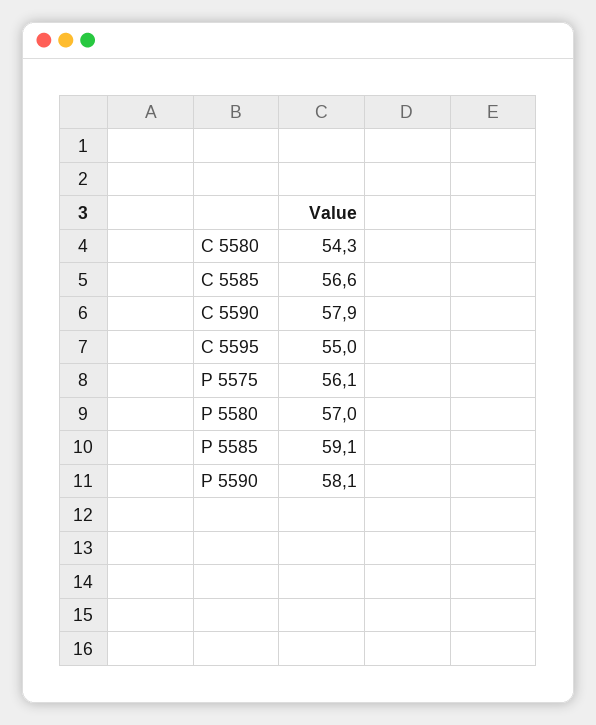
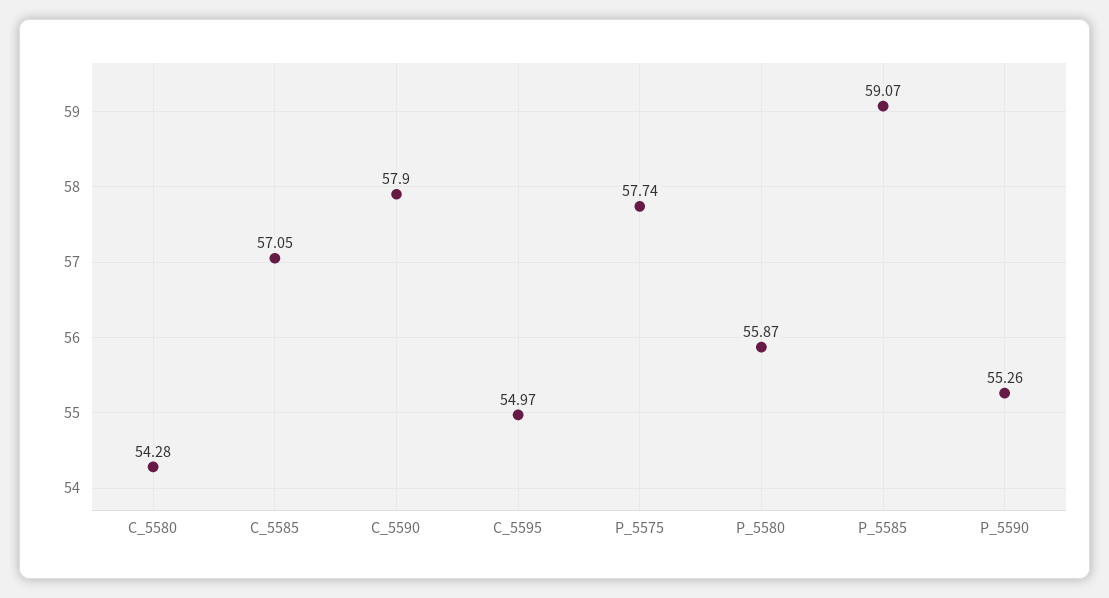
  {
    "C 5580": 54.28,
-   "C 5585": 56.6,
+   "C 5585": 57.05,
    "C 5590": 57.9,
    "C 5595": 54.97,
-   "P 5575": 56.1,
+   "P 5575": 57.74,
-   "P 5580": 57,
+   "P 5580": 55.87,
    "P 5585": 59.07,
-   "P 5590": 58.1
+   "P 5590": 55.26
  }

